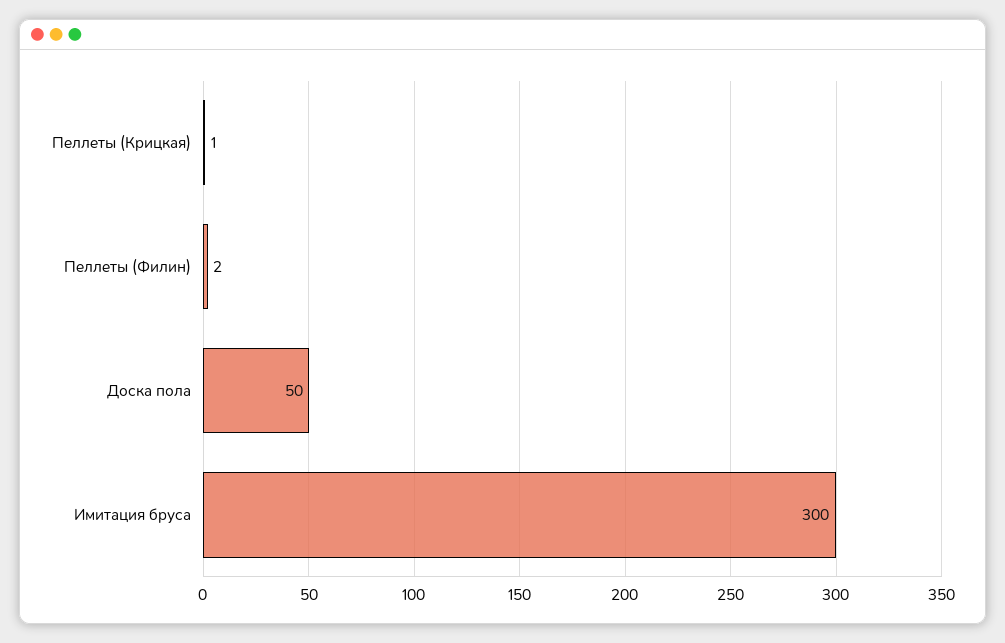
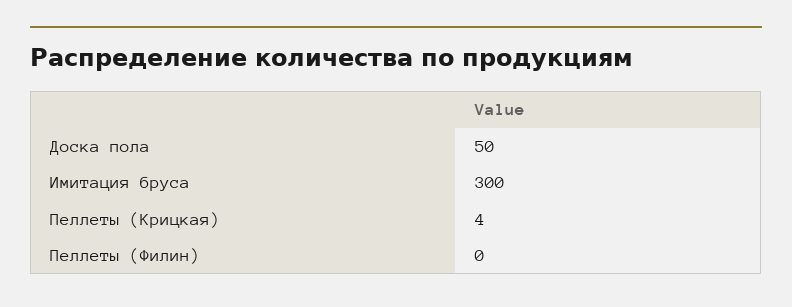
  {
-   "Пеллеты (Крицкая)": 1,
+   "Пеллеты (Крицкая)": 4,
-   "Пеллеты (Филин)": 2,
+   "Пеллеты (Филин)": 0,
    "Доска пола": 50,
    "Имитация бруса": 300
  }

